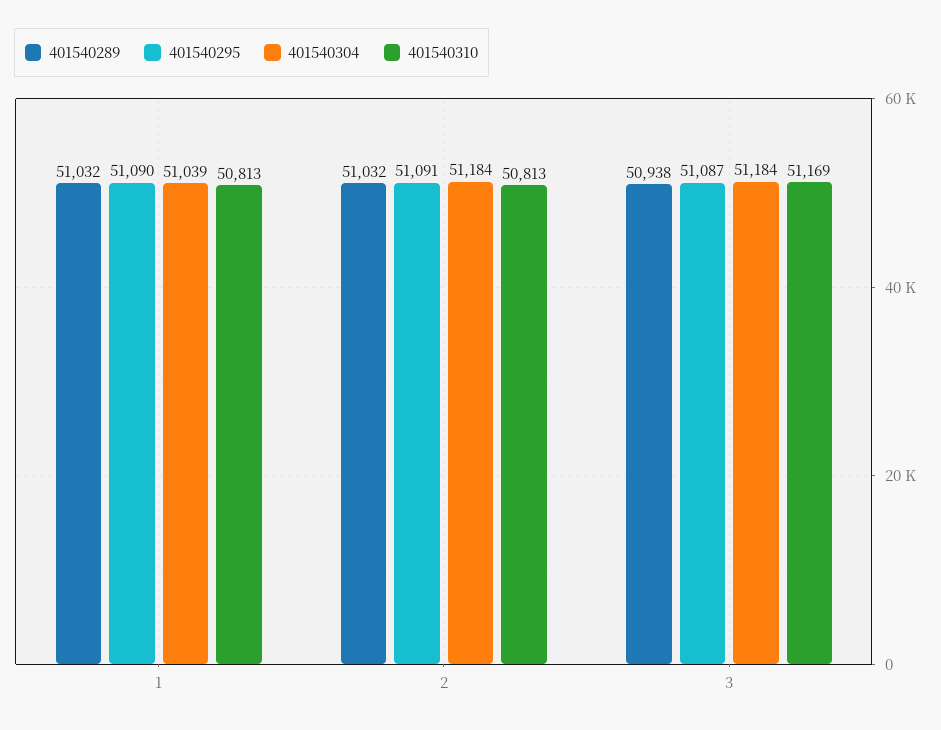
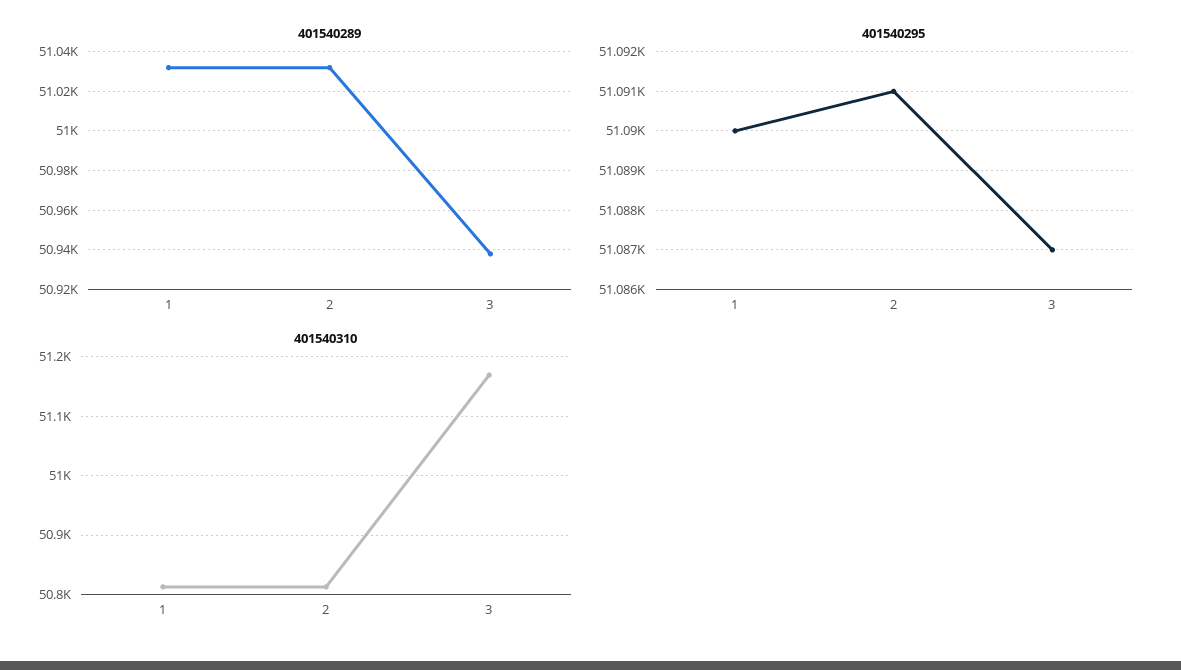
  {
    "401540289": {
      "1": 51032,
      "2": 51032,
      "3": 50938
    },
    "401540295": {
      "1": 51090,
      "2": 51091,
      "3": 51087
    },
-   "401540304": {
-     "1": 51039,
-     "2": 51184,
-     "3": 51184
-   },
    "401540310": {
      "1": 50813,
      "2": 50813,
      "3": 51169
    }
  }

